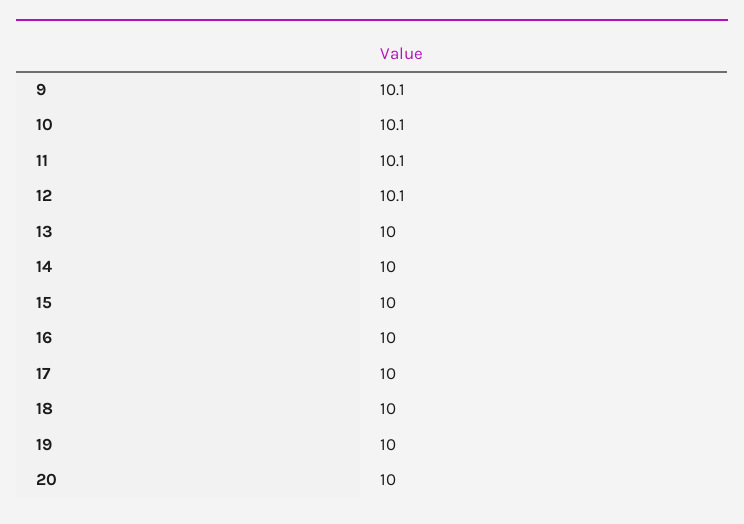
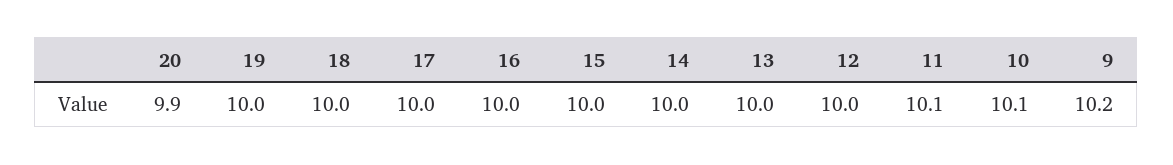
  {
-   "9": 10.1,
+   "9": 10.2,
    "10": 10.1,
    "11": 10.1,
-   "12": 10.1,
+   "12": 10,
    "13": 10,
    "14": 10,
    "15": 10,
    "16": 10,
    "17": 10,
    "18": 10,
    "19": 10,
-   "20": 10
+   "20": 9.9
  }

